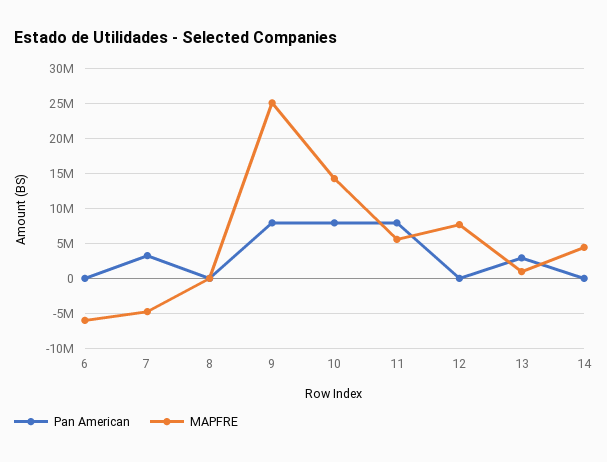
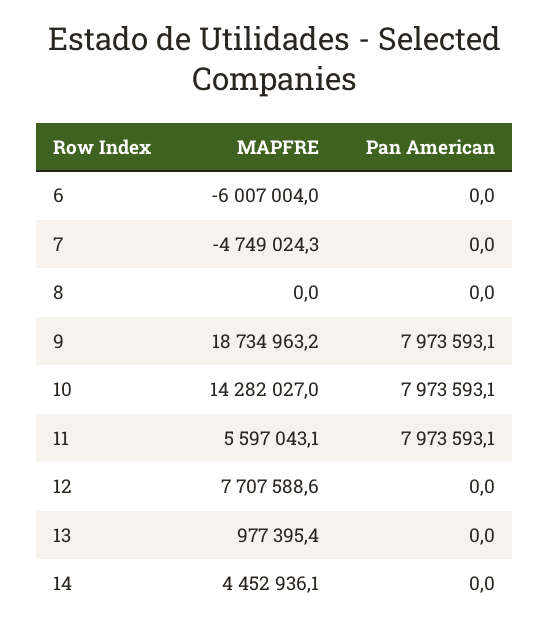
  {
    "Pan American": {
      "6": 0,
-     "7": 3000000,
+     "7": 0,
      "8": 0,
      "9": 7973593.1,
      "10": 7973593.1,
      "11": 7973593.1,
      "12": 0,
-     "13": 3000000,
+     "13": 0,
      "14": 0
    },
    "MAPFRE": {
      "6": -6007004,
      "7": -4749024.3,
      "8": 0,
-     "9": 25000000,
+     "9": 18734963.2,
      "10": 14282027,
      "11": 5597043.1,
      "12": 7707588.6,
      "13": 977395.4,
      "14": 4452936.1
    }
  }

